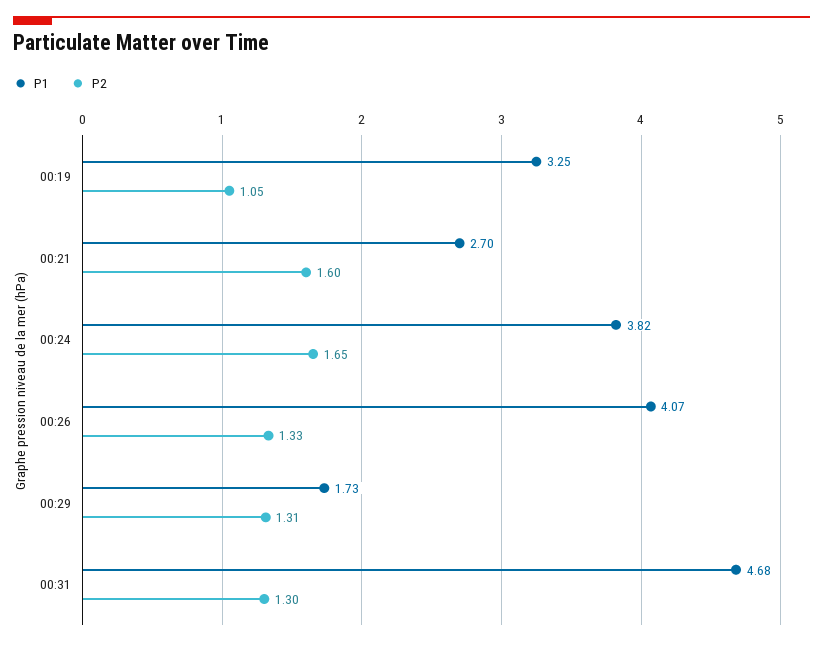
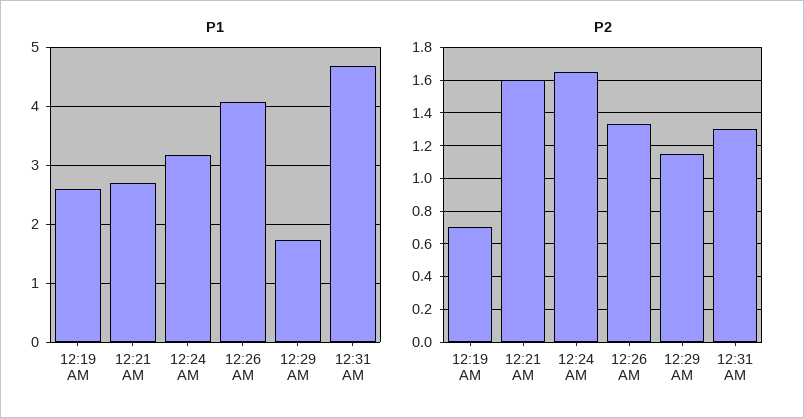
  {
    "P1": {
-     "00:19": 3.25,
+     "00:19": 2.6,
      "00:21": 2.7,
-     "00:24": 3.82,
+     "00:24": 3.2,
      "00:26": 4.07,
      "00:29": 1.73,
      "00:31": 4.68
    },
    "P2": {
-     "00:19": 1.05,
+     "00:19": 0.7,
      "00:21": 1.6,
      "00:24": 1.65,
      "00:26": 1.33,
-     "00:29": 1.31,
+     "00:29": 1.15,
      "00:31": 1.3
    }
  }

